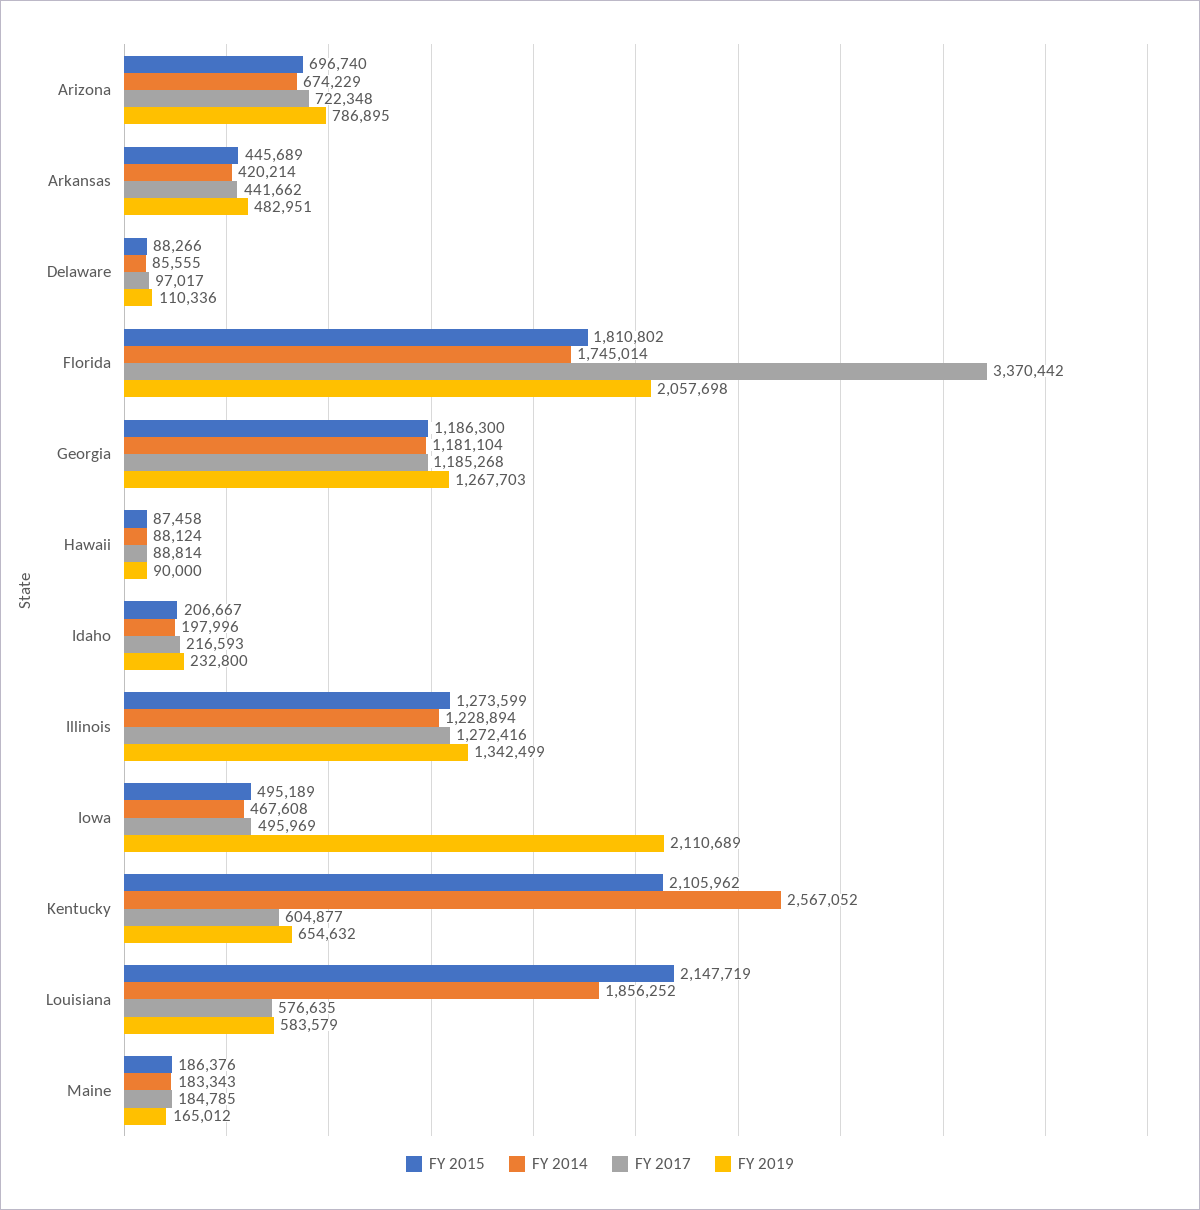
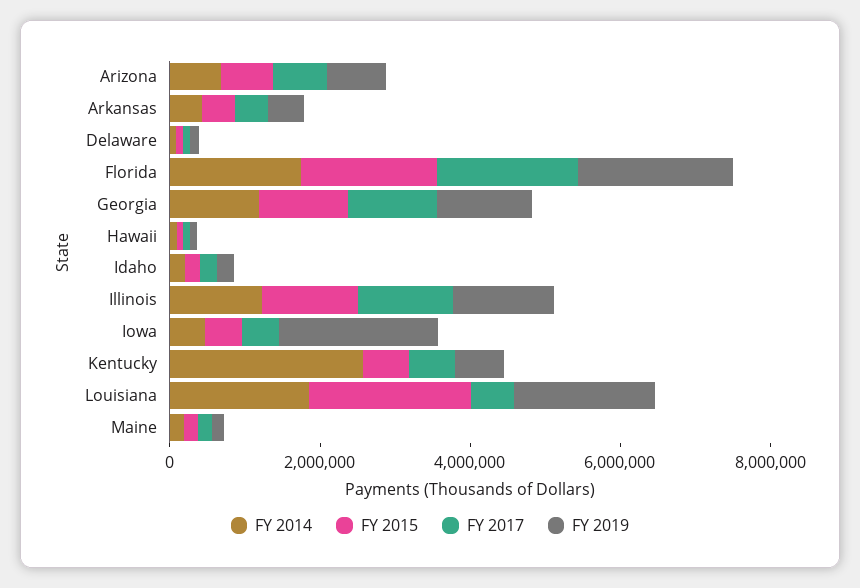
  {
    "FY 2015": {
      "Arizona": 696740,
      "Arkansas": 445689,
      "Delaware": 88266,
      "Florida": 1810802,
      "Georgia": 1186300,
      "Hawaii": 87458,
      "Idaho": 206667,
      "Illinois": 1273599,
      "Iowa": 495189,
-     "Kentucky": 2105962,
+     "Kentucky": 500000,
      "Louisiana": 2147719,
      "Maine": 186376
    },
    "FY 2014": {
      "Arizona": 674229,
      "Arkansas": 420214,
      "Delaware": 85555,
      "Florida": 1745014,
      "Georgia": 1181104,
      "Hawaii": 88124,
      "Idaho": 197996,
      "Illinois": 1228894,
      "Iowa": 467608,
      "Kentucky": 2567052,
      "Louisiana": 1856252,
      "Maine": 183343
    },
    "FY 2017": {
      "Arizona": 722348,
      "Arkansas": 441662,
      "Delaware": 97017,
-     "Florida": 3370442,
+     "Florida": 2000000,
      "Georgia": 1185268,
      "Hawaii": 88814,
      "Idaho": 216593,
      "Illinois": 1272416,
      "Iowa": 495969,
      "Kentucky": 604877,
      "Louisiana": 576635,
      "Maine": 184785
    },
    "FY 2019": {
      "Arizona": 786895,
      "Arkansas": 482951,
      "Delaware": 110336,
      "Florida": 2057698,
      "Georgia": 1267703,
      "Hawaii": 90000,
      "Idaho": 232800,
      "Illinois": 1342499,
      "Iowa": 2110689,
      "Kentucky": 654632,
-     "Louisiana": 583579,
+     "Louisiana": 2000000,
      "Maine": 165012
    }
  }

